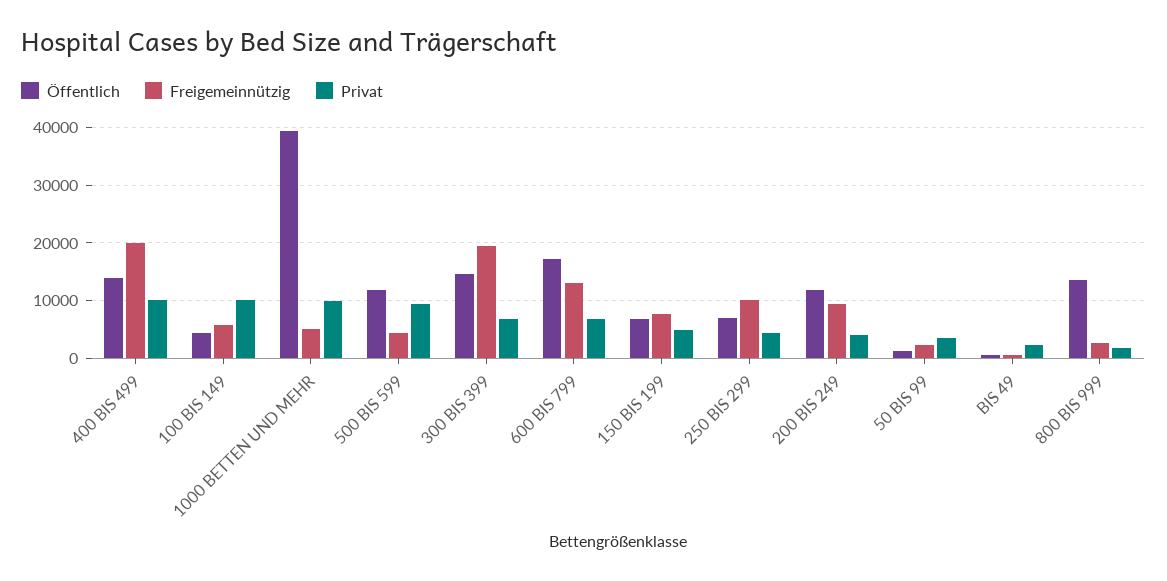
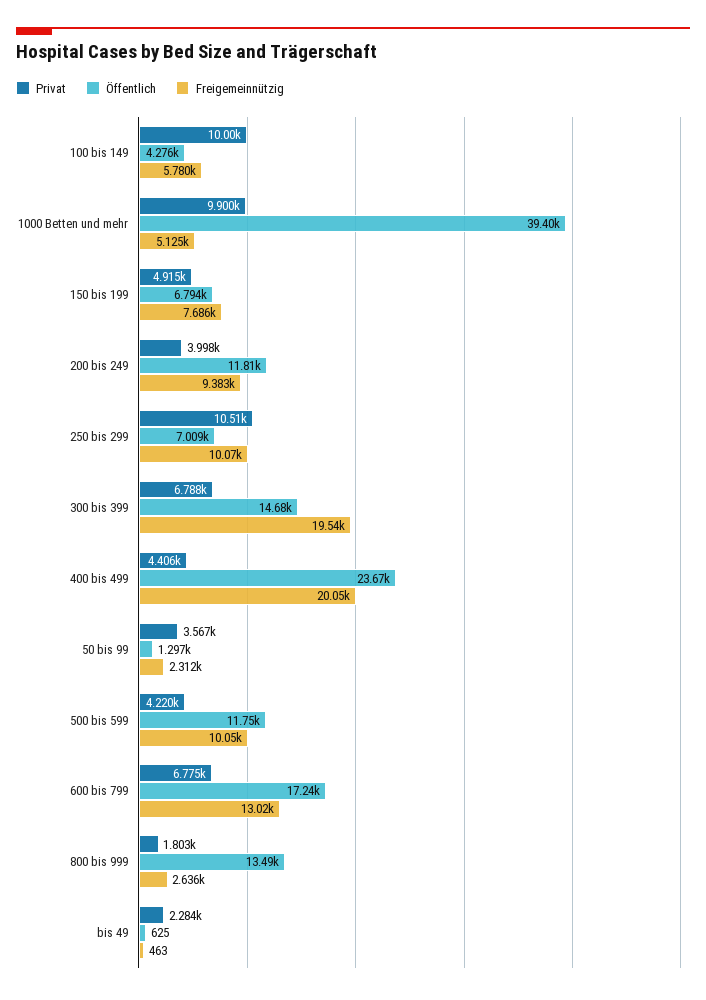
  {
    "Öffentlich": {
-     "400 BIS 499": 14000,
+     "400 BIS 499": 23670,
      "100 BIS 149": 4276,
      "1000 BETTEN UND MEHR": 39400,
      "500 BIS 599": 11750,
      "300 BIS 399": 14680,
      "600 BIS 799": 17240,
      "150 BIS 199": 6794,
      "250 BIS 299": 7009,
      "200 BIS 249": 11810,
      "50 BIS 99": 1297,
      "BIS 49": 625,
      "800 BIS 999": 13490
    },
    "Freigemeinnützig": {
      "400 BIS 499": 20050,
      "100 BIS 149": 5780,
      "1000 BETTEN UND MEHR": 5125,
-     "500 BIS 599": 4000,
+     "500 BIS 599": 10050,
      "300 BIS 399": 19540,
      "600 BIS 799": 13020,
      "150 BIS 199": 7686,
      "250 BIS 299": 10070,
      "200 BIS 249": 9383,
      "50 BIS 99": 2312,
      "BIS 49": 463,
      "800 BIS 999": 2636
    },
    "Privat": {
-     "400 BIS 499": 10000,
+     "400 BIS 499": 4406,
      "100 BIS 149": 10000,
      "1000 BETTEN UND MEHR": 9900,
-     "500 BIS 599": 10000,
+     "500 BIS 599": 4220,
      "300 BIS 399": 6788,
      "600 BIS 799": 6775,
      "150 BIS 199": 4915,
-     "250 BIS 299": 4000,
+     "250 BIS 299": 10510,
      "200 BIS 249": 3998,
      "50 BIS 99": 3567,
      "BIS 49": 2284,
      "800 BIS 999": 1803
    }
  }

